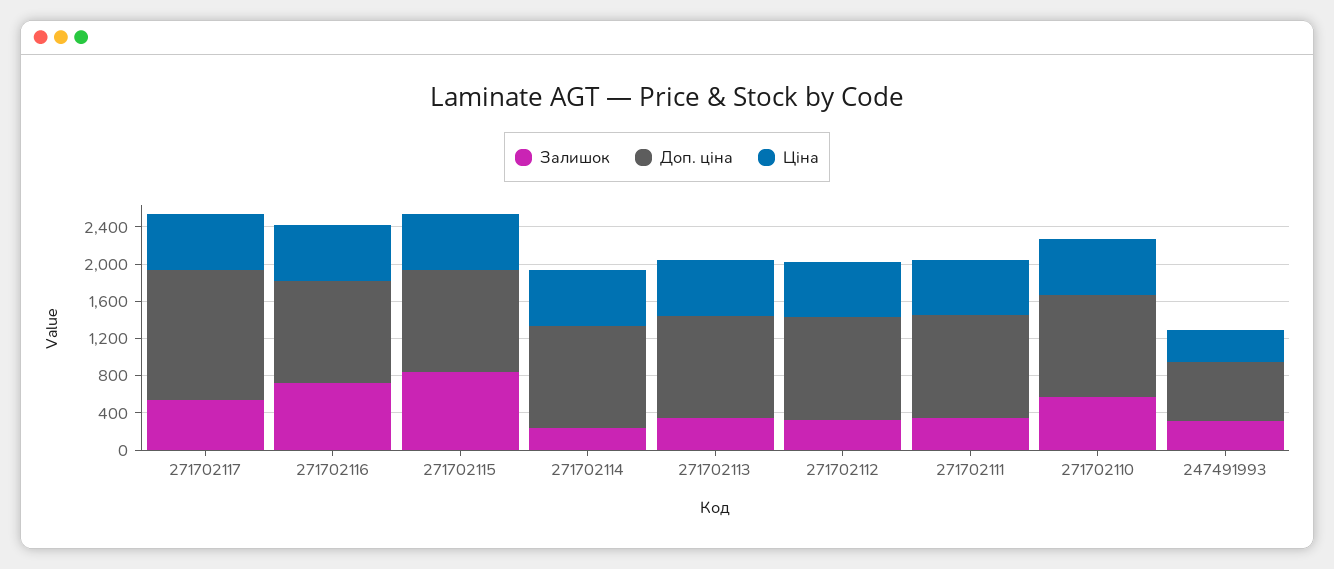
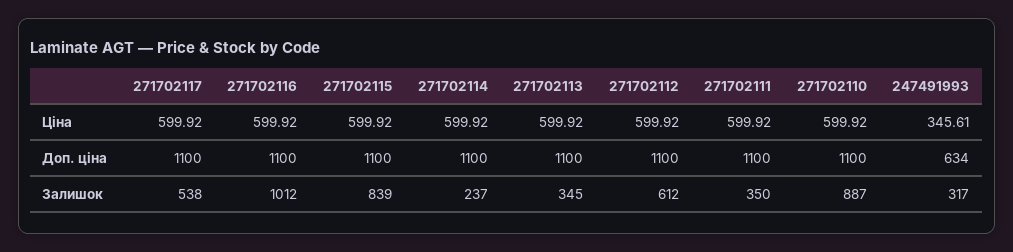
  {
    "Залишок": {
      "271702117": 538,
-     "271702116": 700,
+     "271702116": 1012,
      "271702115": 839,
      "271702114": 237,
      "271702113": 345,
-     "271702112": 300,
+     "271702112": 612,
      "271702111": 350,
-     "271702110": 600,
+     "271702110": 887,
      "247491993": 317
    },
    "Доп. ціна": {
-     "271702117": 1400,
+     "271702117": 1100,
      "271702116": 1100,
      "271702115": 1100,
      "271702114": 1100,
      "271702113": 1100,
      "271702112": 1100,
      "271702111": 1100,
      "271702110": 1100,
      "247491993": 634
    },
    "Ціна": {
      "271702117": 599.92,
      "271702116": 599.92,
      "271702115": 599.92,
      "271702114": 599.92,
      "271702113": 599.92,
      "271702112": 599.92,
      "271702111": 599.92,
      "271702110": 599.92,
      "247491993": 345.61
    }
  }

